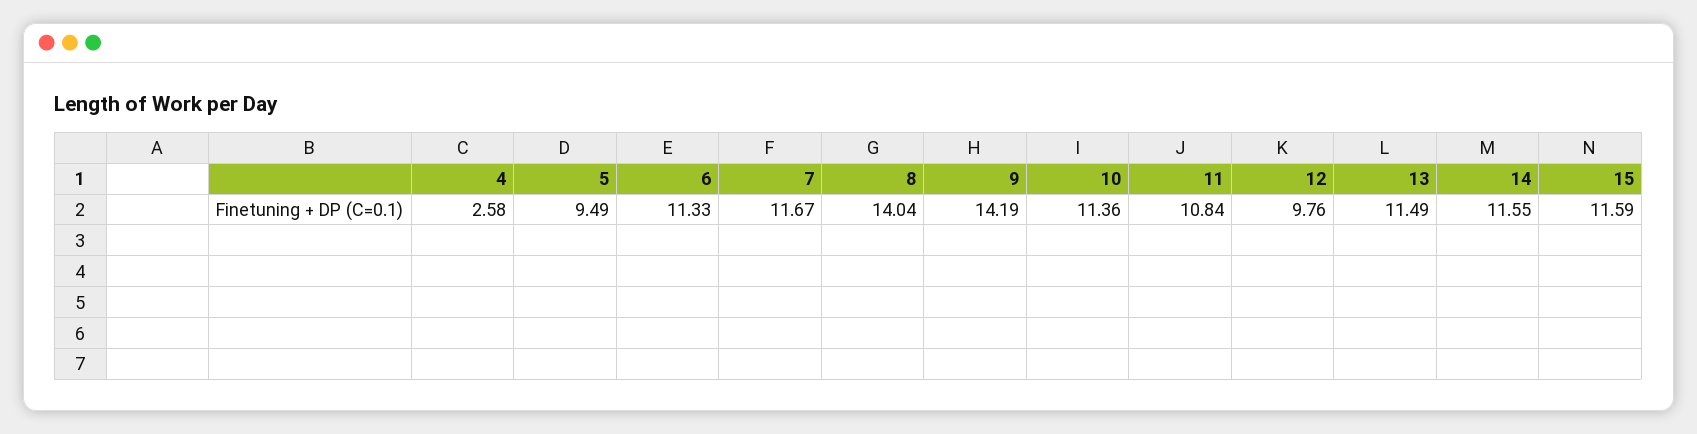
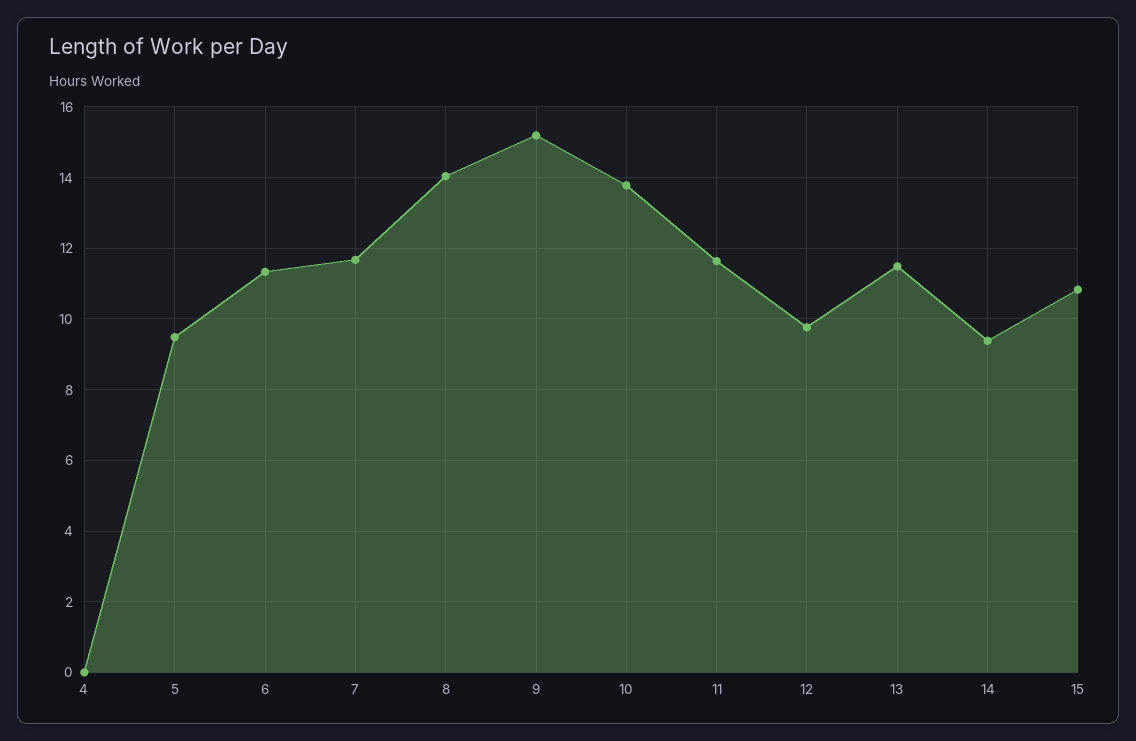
  {
-   "4": 2.58,
+   "4": 0,
    "5": 9.49,
    "6": 11.33,
    "7": 11.67,
    "8": 14.04,
-   "9": 14.19,
+   "9": 15.2,
-   "10": 11.36,
+   "10": 13.8,
-   "11": 10.84,
+   "11": 11.6,
    "12": 9.76,
    "13": 11.49,
-   "14": 11.55,
+   "14": 9.4,
-   "15": 11.59
+   "15": 10.8
  }

